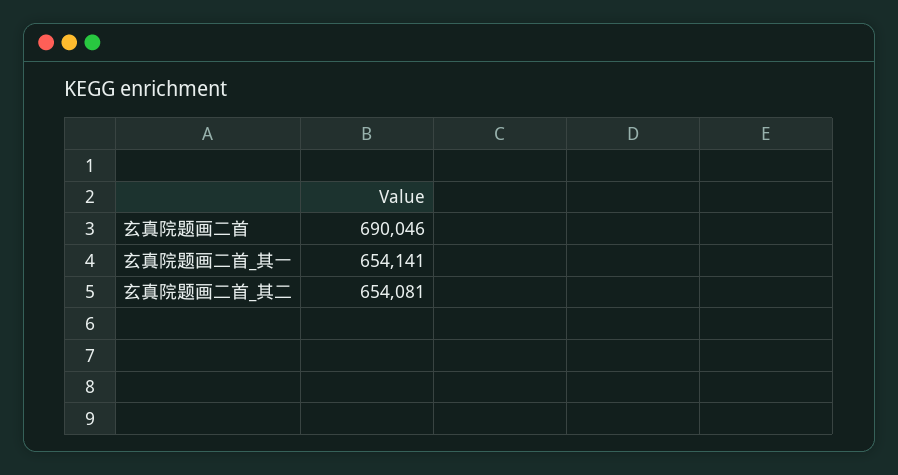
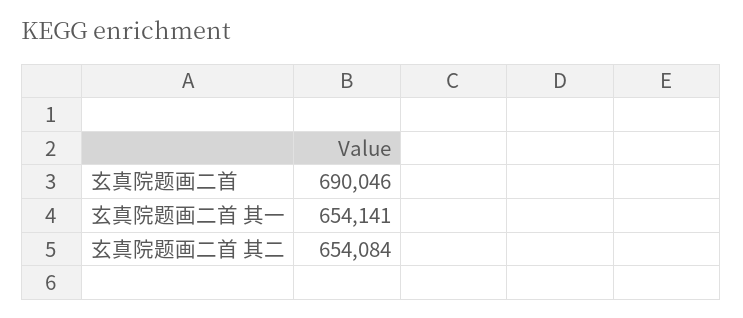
  {
    "玄真院题画二首": 690046,
    "玄真院题画二首_其一": 654141,
-   "玄真院题画二首_其二": 654081
+   "玄真院题画二首_其二": 654084
  }

